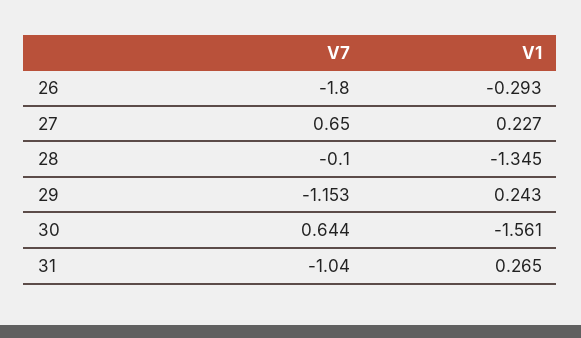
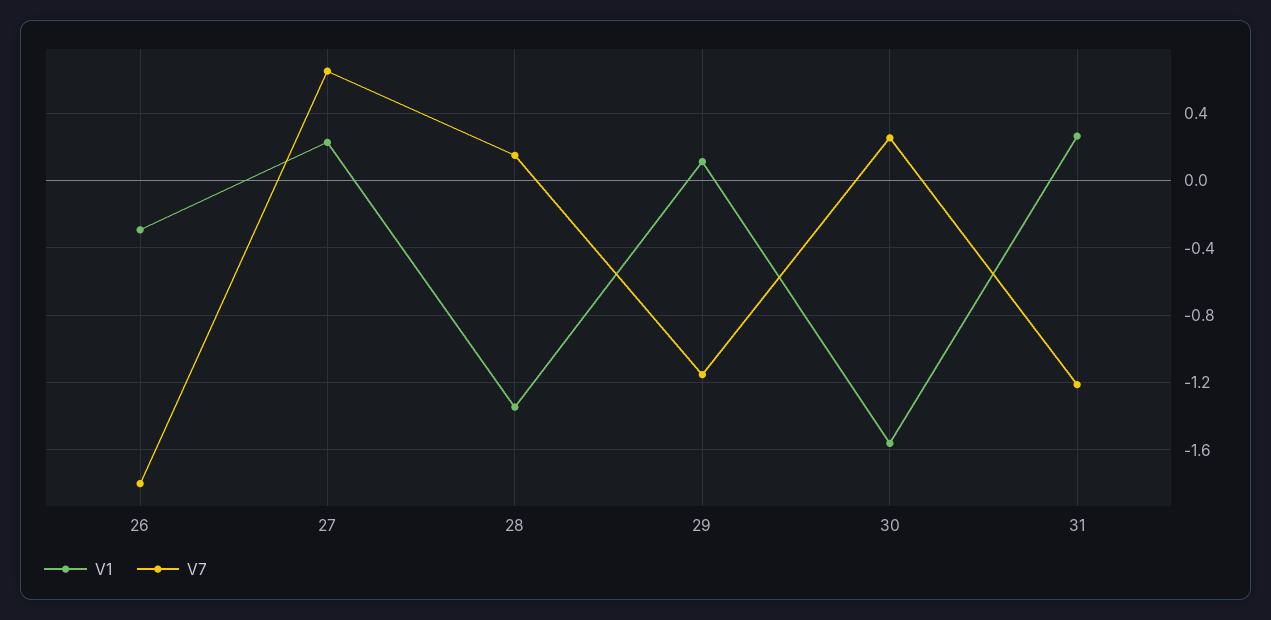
  {
    "V7": {
      "26": -1.8,
      "27": 0.65,
-     "28": -0.1,
+     "28": 0.15,
      "29": -1.153,
-     "30": 0.644,
+     "30": 0.25,
-     "31": -1.04
+     "31": -1.2
    },
    "V1": {
      "26": -0.293,
      "27": 0.227,
      "28": -1.345,
-     "29": 0.243,
+     "29": 0.1,
      "30": -1.561,
      "31": 0.265
    }
  }

